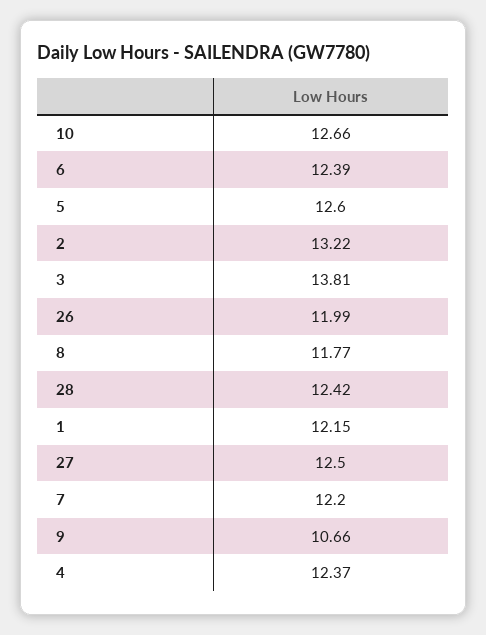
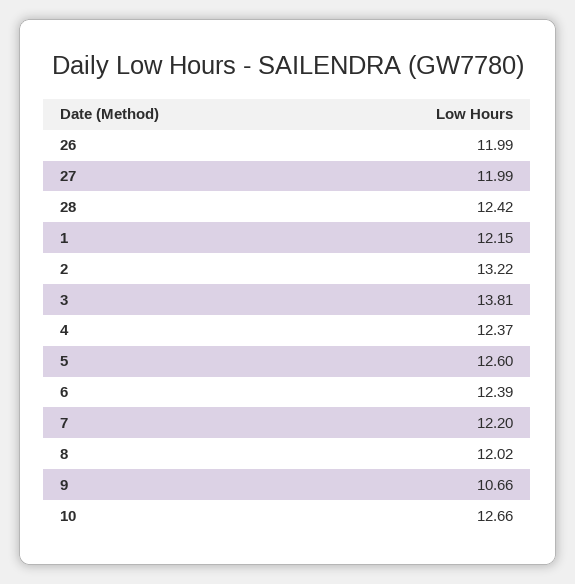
  {
    "10": 12.66,
    "6": 12.39,
    "5": 12.6,
    "2": 13.22,
    "3": 13.81,
    "26": 11.99,
-   "8": 11.77,
+   "8": 12.02,
    "28": 12.42,
    "1": 12.15,
-   "27": 12.5,
+   "27": 11.99,
    "7": 12.2,
    "9": 10.66,
    "4": 12.37
  }

